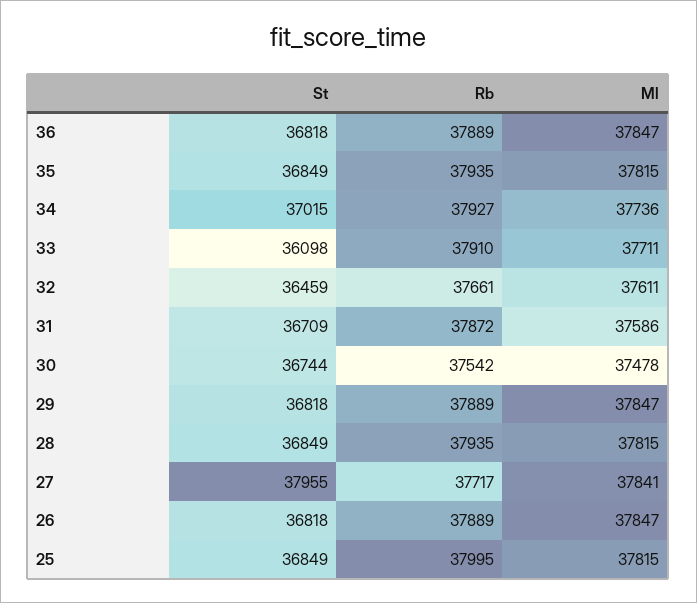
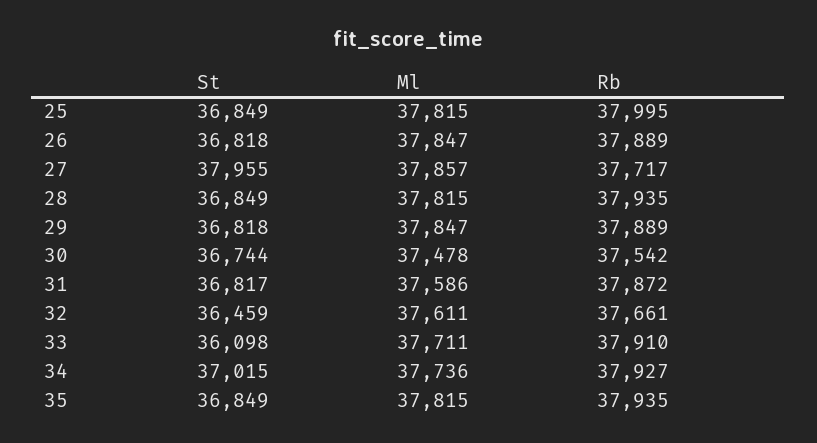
  {
    "St": {
-     "36": 36818,
      "35": 36849,
      "34": 37015,
      "33": 36098,
      "32": 36459,
-     "31": 36709,
+     "31": 36817,
      "30": 36744,
      "29": 36818,
      "28": 36849,
      "27": 37955,
      "26": 36818,
      "25": 36849
    },
    "Rb": {
-     "36": 37889,
      "35": 37935,
      "34": 37927,
      "33": 37910,
      "32": 37661,
      "31": 37872,
      "30": 37542,
      "29": 37889,
      "28": 37935,
      "27": 37717,
      "26": 37889,
      "25": 37995
    },
    "Ml": {
-     "36": 37847,
      "35": 37815,
      "34": 37736,
      "33": 37711,
      "32": 37611,
      "31": 37586,
      "30": 37478,
      "29": 37847,
      "28": 37815,
-     "27": 37841,
+     "27": 37857,
      "26": 37847,
      "25": 37815
    }
  }

